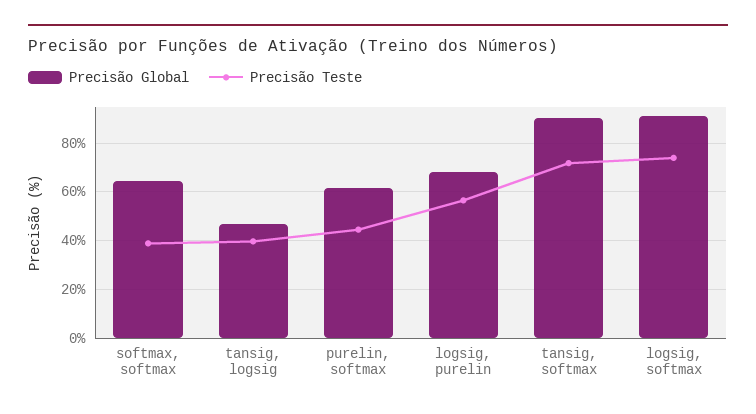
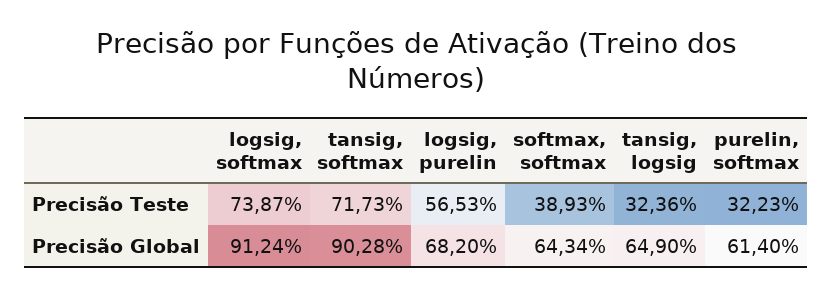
  {
    "Precisão Global": {
      "softmax, softmax": 64.34,
-     "tansig, logsig": 47.5,
+     "tansig, logsig": 64.9,
      "purelin, softmax": 61.4,
      "logsig, purelin": 68.2,
      "tansig, softmax": 90.28,
      "logsig, softmax": 91.24
    },
    "Precisão Teste": {
      "softmax, softmax": 38.93,
-     "tansig, logsig": 40,
+     "tansig, logsig": 32.36,
-     "purelin, softmax": 45,
+     "purelin, softmax": 32.23,
      "logsig, purelin": 56.53,
      "tansig, softmax": 71.73,
      "logsig, softmax": 73.87
    }
  }

